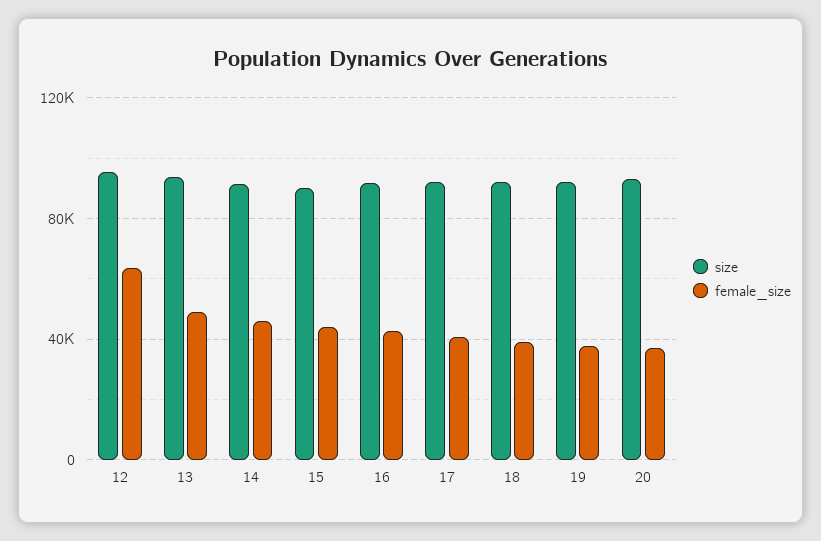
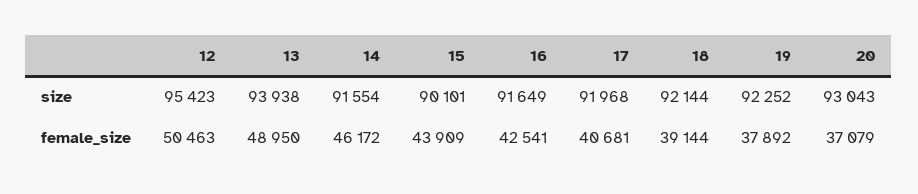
  {
    "size": {
      "12": 95423,
      "13": 93938,
      "14": 91554,
      "15": 90101,
      "16": 91649,
      "17": 91968,
      "18": 92144,
      "19": 92252,
      "20": 93043
    },
    "female_size": {
-     "12": 65000,
+     "12": 50463,
      "13": 48950,
      "14": 46172,
      "15": 43909,
      "16": 42541,
      "17": 40681,
      "18": 39144,
      "19": 37892,
      "20": 37079
    }
  }

